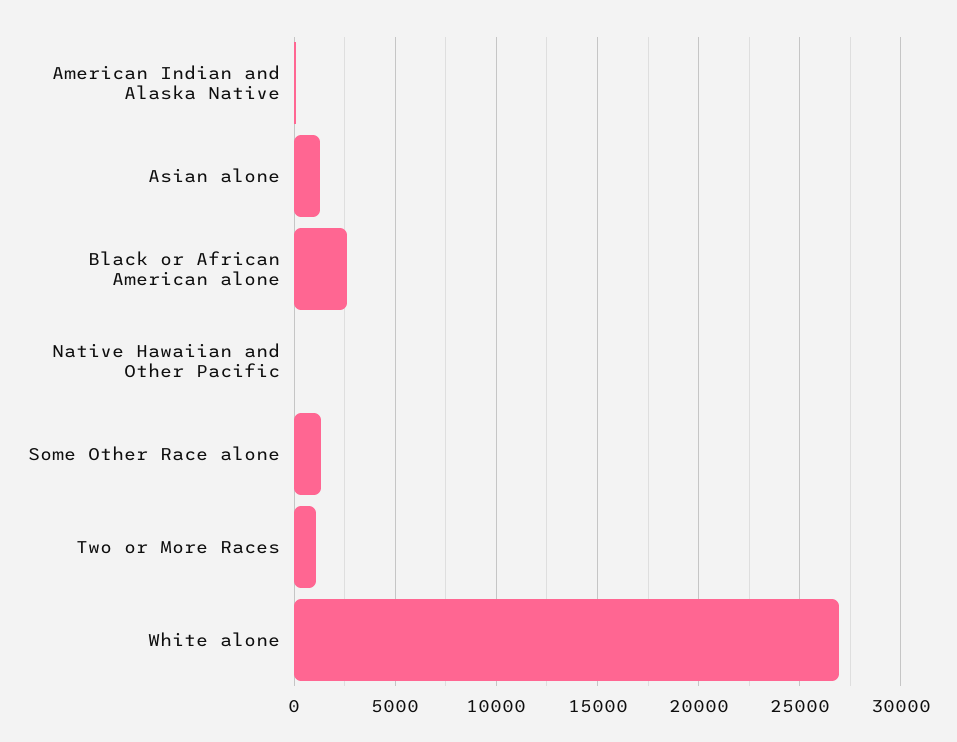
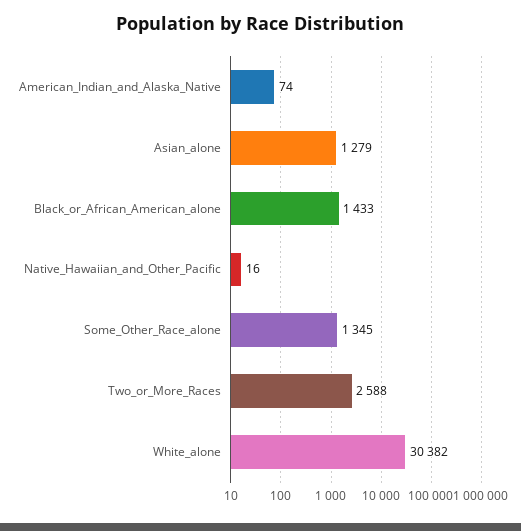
  {
    "American Indian and Alaska Native": 74,
    "Asian alone": 1279,
-   "Black or African American alone": 2500,
+   "Black or African American alone": 1433,
    "Native Hawaiian and Other Pacific": 16,
    "Some Other Race alone": 1345,
-   "Two or More Races": 1000,
+   "Two or More Races": 2588,
-   "White alone": 27000
+   "White alone": 30382
  }

